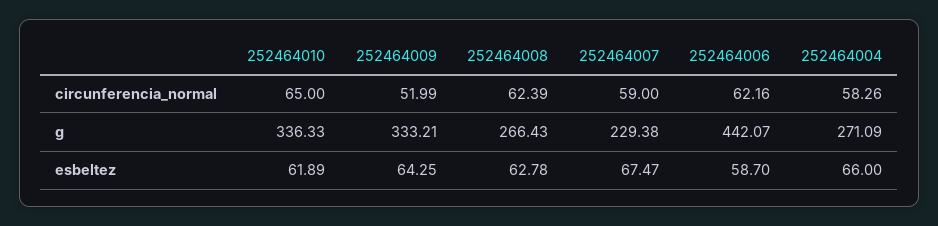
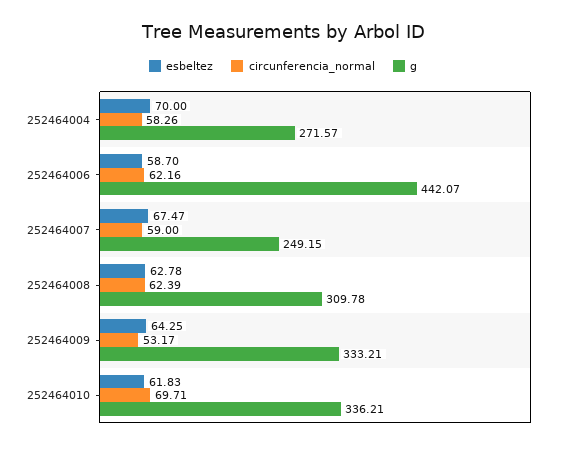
  {
    "circunferencia_normal": {
-     "252464010": 65,
+     "252464010": 69.71,
-     "252464009": 51.99,
+     "252464009": 53.17,
      "252464008": 62.39,
      "252464007": 59,
      "252464006": 62.16,
      "252464004": 58.26
    },
    "g": {
-     "252464010": 336.33,
+     "252464010": 336.21,
      "252464009": 333.21,
-     "252464008": 266.43,
+     "252464008": 309.78,
-     "252464007": 229.38,
+     "252464007": 249.15,
      "252464006": 442.07,
-     "252464004": 271.09
+     "252464004": 271.57
    },
    "esbeltez": {
-     "252464010": 61.89,
+     "252464010": 61.83,
      "252464009": 64.25,
      "252464008": 62.78,
      "252464007": 67.47,
      "252464006": 58.7,
-     "252464004": 66
+     "252464004": 70
    }
  }

